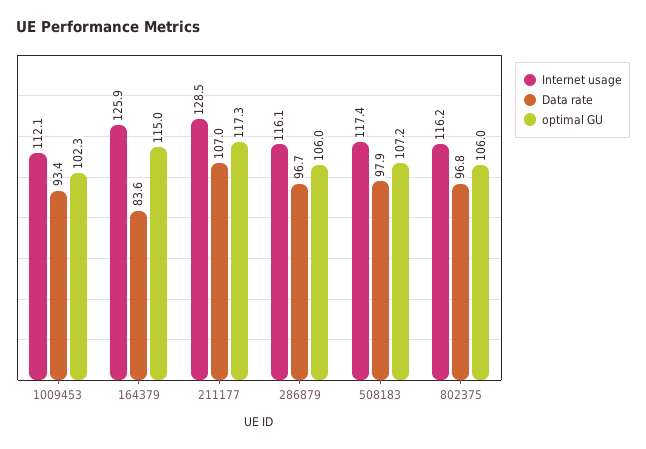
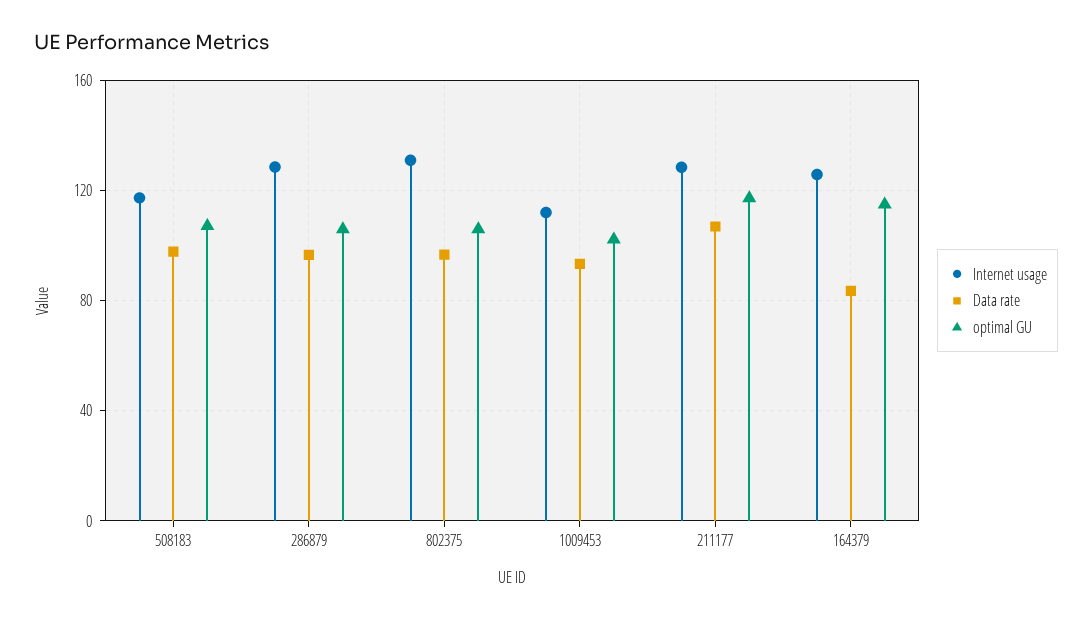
  {
    "Internet usage": {
      "1009453": 112.1,
      "164379": 125.9,
      "211177": 128.5,
-     "286879": 116.1,
+     "286879": 130,
      "508183": 117.4,
-     "802375": 116.2
+     "802375": 130
    },
    "Data rate": {
      "1009453": 93.4,
      "164379": 83.6,
      "211177": 107,
      "286879": 96.7,
      "508183": 97.9,
      "802375": 96.8
    },
    "optimal GU": {
      "1009453": 102.3,
      "164379": 115,
      "211177": 117.3,
      "286879": 106,
      "508183": 107.2,
      "802375": 106
    }
  }

